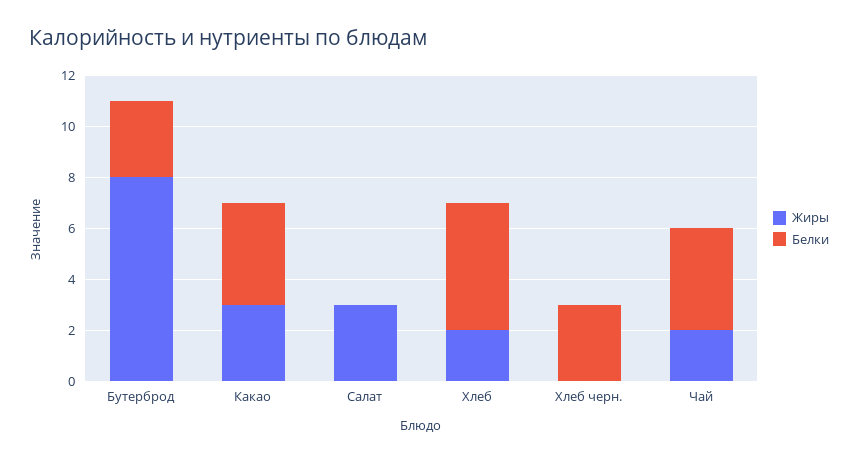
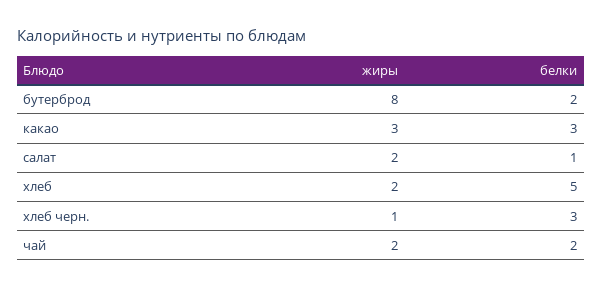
  {
    "Жиры": {
      "Бутерброд": 8,
      "Какао": 3,
-     "Салат": 3,
+     "Салат": 2,
      "Хлеб": 2,
-     "Хлеб черн.": 0,
+     "Хлеб черн.": 1,
      "Чай": 2
    },
    "Белки": {
-     "Бутерброд": 3,
+     "Бутерброд": 2,
-     "Какао": 4,
+     "Какао": 3,
-     "Салат": 0,
+     "Салат": 1,
      "Хлеб": 5,
      "Хлеб черн.": 3,
-     "Чай": 4
+     "Чай": 2
    }
  }

